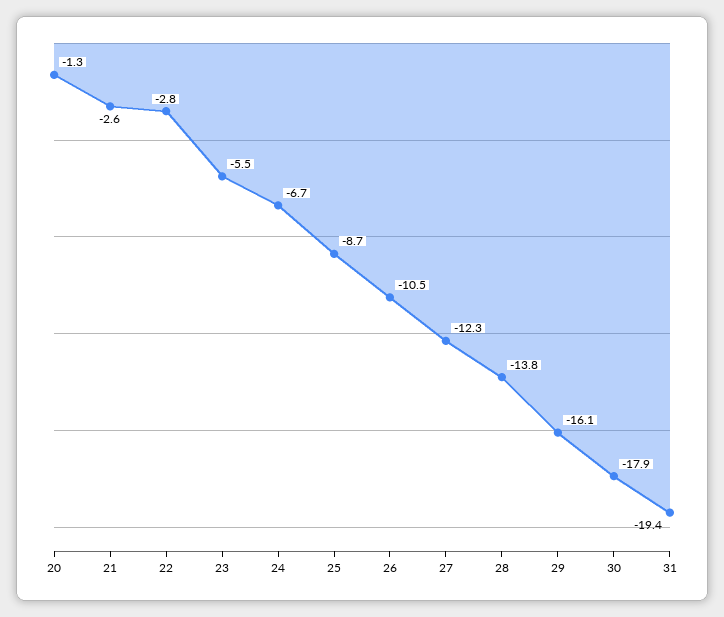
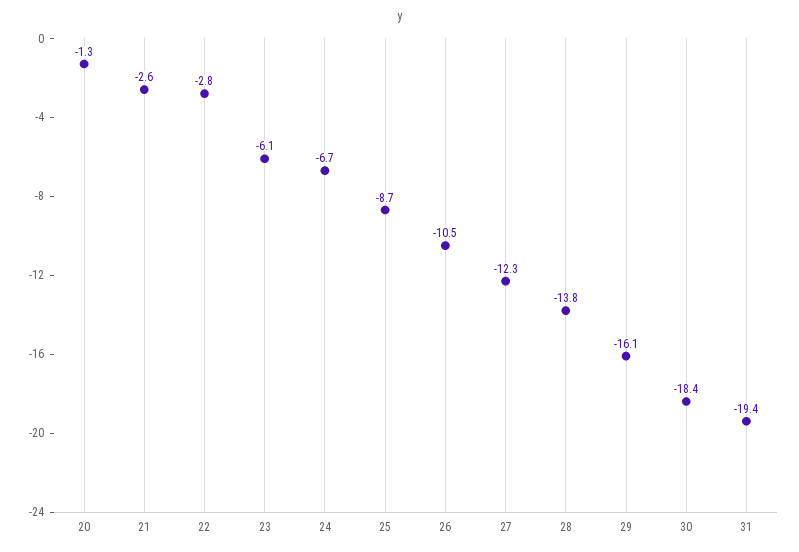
  {
    "20": -1.3,
    "21": -2.6,
    "22": -2.8,
-   "23": -5.5,
+   "23": -6.1,
    "24": -6.7,
    "25": -8.7,
    "26": -10.5,
    "27": -12.3,
    "28": -13.8,
    "29": -16.1,
-   "30": -17.9,
+   "30": -18.4,
    "31": -19.4
  }

